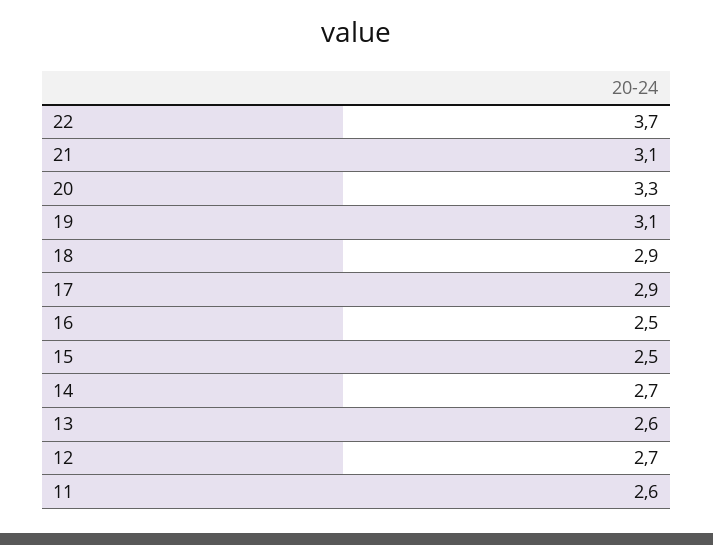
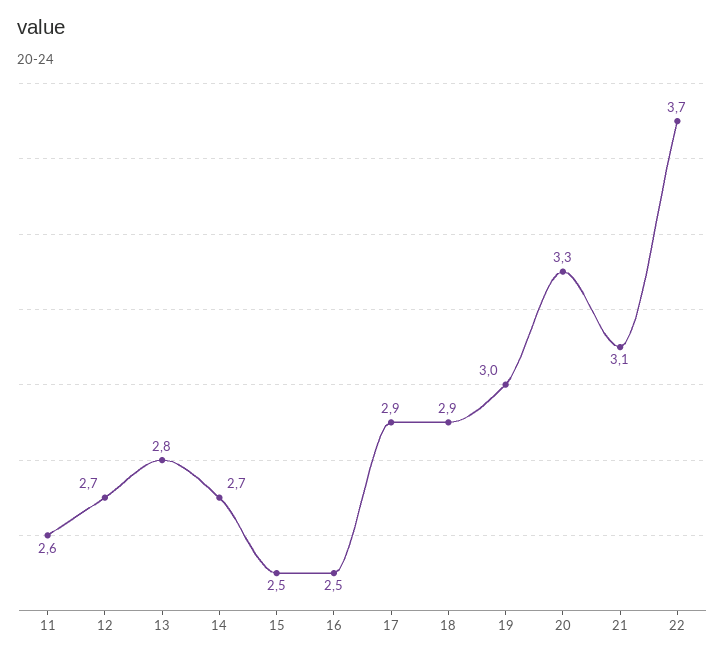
  {
    "22": 3.7,
    "21": 3.1,
    "20": 3.3,
-   "19": 3.1,
+   "19": 3,
    "18": 2.9,
    "17": 2.9,
    "16": 2.5,
    "15": 2.5,
    "14": 2.7,
-   "13": 2.6,
+   "13": 2.8,
    "12": 2.7,
    "11": 2.6
  }

